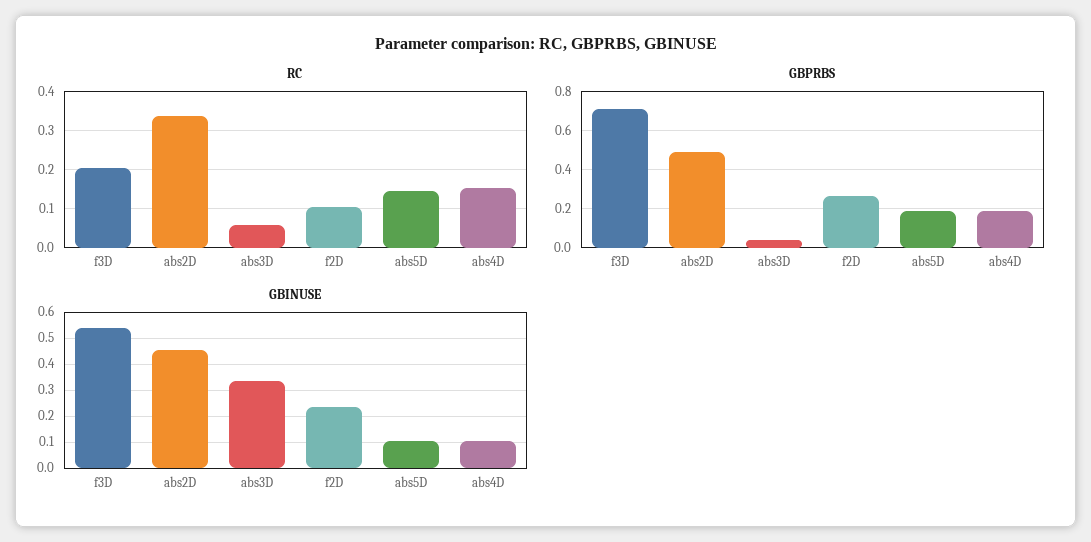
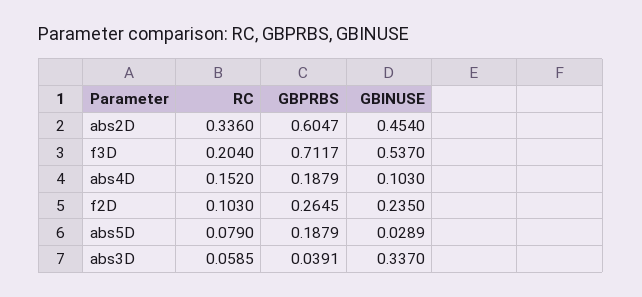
  {
    "RC": {
      "f3D": 0.204,
      "abs2D": 0.336,
      "abs3D": 0.0585,
      "f2D": 0.103,
-     "abs5D": 0.14,
+     "abs5D": 0.079,
      "abs4D": 0.152
    },
    "GBPRBS": {
      "f3D": 0.7117,
-     "abs2D": 0.5,
+     "abs2D": 0.6047,
      "abs3D": 0.0391,
      "f2D": 0.2645,
      "abs5D": 0.1879,
      "abs4D": 0.1879
    },
    "GBINUSE": {
      "f3D": 0.537,
      "abs2D": 0.454,
      "abs3D": 0.337,
      "f2D": 0.235,
-     "abs5D": 0.1,
+     "abs5D": 0.0289,
      "abs4D": 0.103
    }
  }

